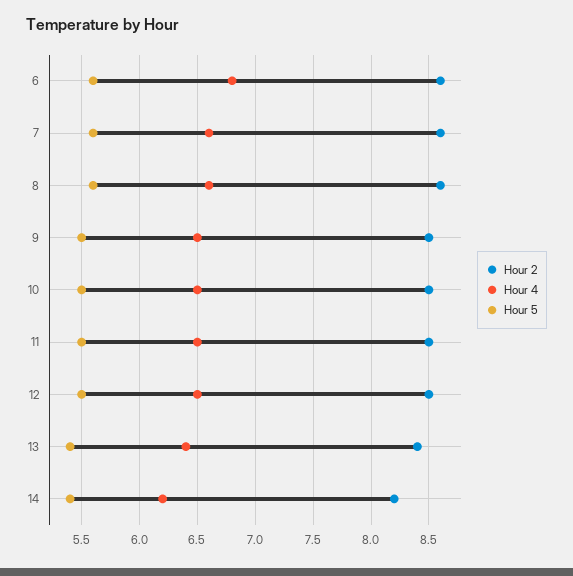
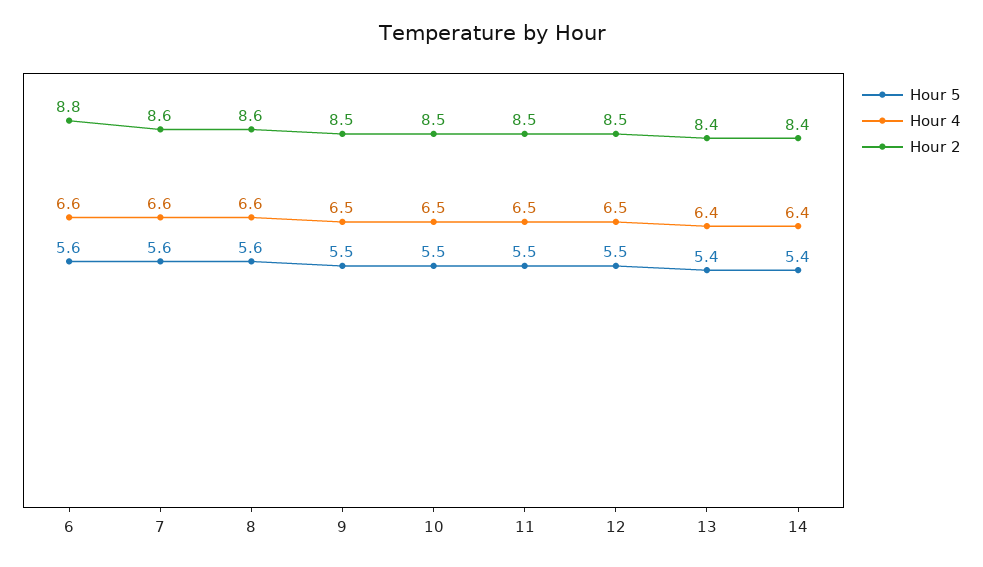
  {
    "Hour 2": {
-     "6": 8.6,
+     "6": 8.8,
      "7": 8.6,
      "8": 8.6,
      "9": 8.5,
      "10": 8.5,
      "11": 8.5,
      "12": 8.5,
      "13": 8.4,
-     "14": 8.2
+     "14": 8.4
    },
    "Hour 4": {
-     "6": 6.8,
+     "6": 6.6,
      "7": 6.6,
      "8": 6.6,
      "9": 6.5,
      "10": 6.5,
      "11": 6.5,
      "12": 6.5,
      "13": 6.4,
-     "14": 6.2
+     "14": 6.4
    },
    "Hour 5": {
      "6": 5.6,
      "7": 5.6,
      "8": 5.6,
      "9": 5.5,
      "10": 5.5,
      "11": 5.5,
      "12": 5.5,
      "13": 5.4,
      "14": 5.4
    }
  }

